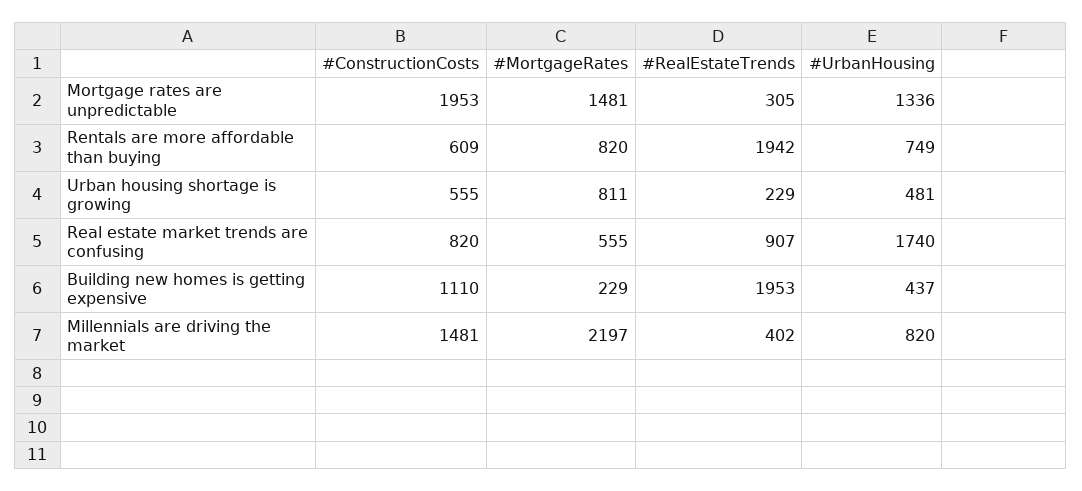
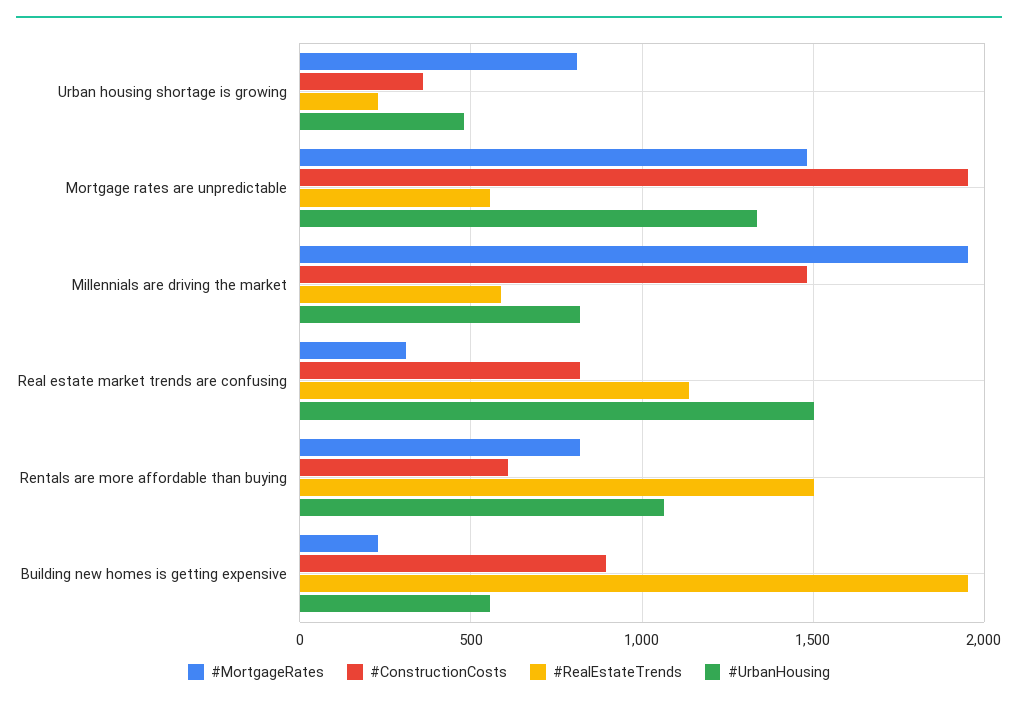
  {
    "#ConstructionCosts": {
      "Mortgage rates are unpredictable": 1953,
      "Rentals are more affordable than buying": 609,
-     "Urban housing shortage is growing": 555,
+     "Urban housing shortage is growing": 350,
      "Real estate market trends are confusing": 820,
-     "Building new homes is getting expensive": 1110,
+     "Building new homes is getting expensive": 900,
      "Millennials are driving the market": 1481
    },
    "#MortgageRates": {
      "Mortgage rates are unpredictable": 1481,
      "Rentals are more affordable than buying": 820,
      "Urban housing shortage is growing": 811,
-     "Real estate market trends are confusing": 555,
+     "Real estate market trends are confusing": 300,
      "Building new homes is getting expensive": 229,
-     "Millennials are driving the market": 2197
+     "Millennials are driving the market": 1950
    },
    "#RealEstateTrends": {
-     "Mortgage rates are unpredictable": 305,
+     "Mortgage rates are unpredictable": 550,
-     "Rentals are more affordable than buying": 1942,
+     "Rentals are more affordable than buying": 1500,
      "Urban housing shortage is growing": 229,
-     "Real estate market trends are confusing": 907,
+     "Real estate market trends are confusing": 1150,
      "Building new homes is getting expensive": 1953,
-     "Millennials are driving the market": 402
+     "Millennials are driving the market": 600
    },
    "#UrbanHousing": {
      "Mortgage rates are unpredictable": 1336,
-     "Rentals are more affordable than buying": 749,
+     "Rentals are more affordable than buying": 1050,
      "Urban housing shortage is growing": 481,
-     "Real estate market trends are confusing": 1740,
+     "Real estate market trends are confusing": 1500,
-     "Building new homes is getting expensive": 437,
+     "Building new homes is getting expensive": 550,
      "Millennials are driving the market": 820
    }
  }

